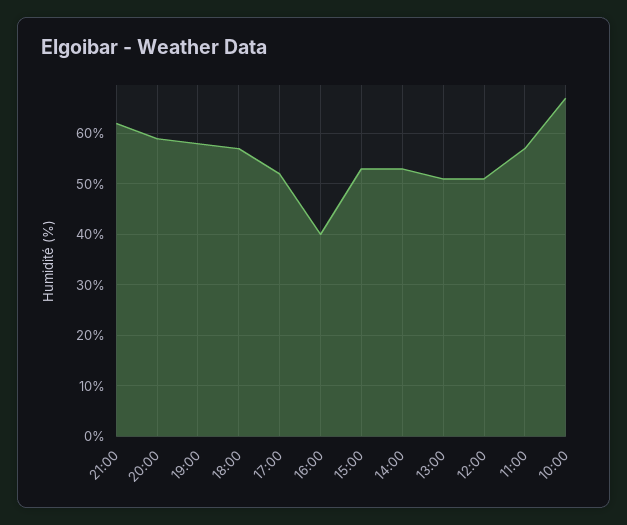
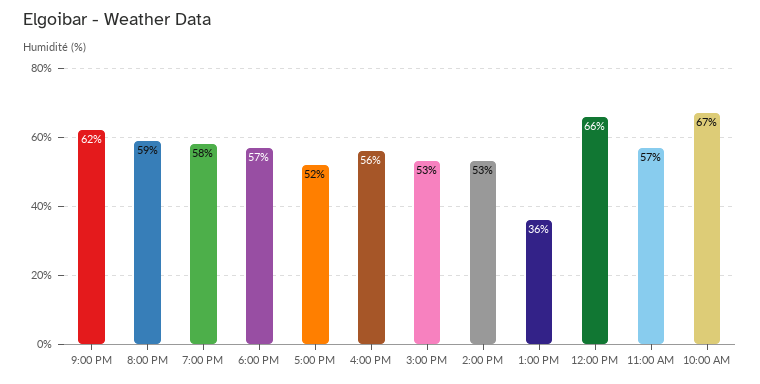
  {
    "21:00": 62,
    "20:00": 59,
    "19:00": 58,
    "18:00": 57,
    "17:00": 52,
-   "16:00": 40,
+   "16:00": 56,
    "15:00": 53,
    "14:00": 53,
-   "13:00": 50,
+   "13:00": 36,
-   "12:00": 50,
+   "12:00": 66,
    "11:00": 57,
    "10:00": 67
  }

